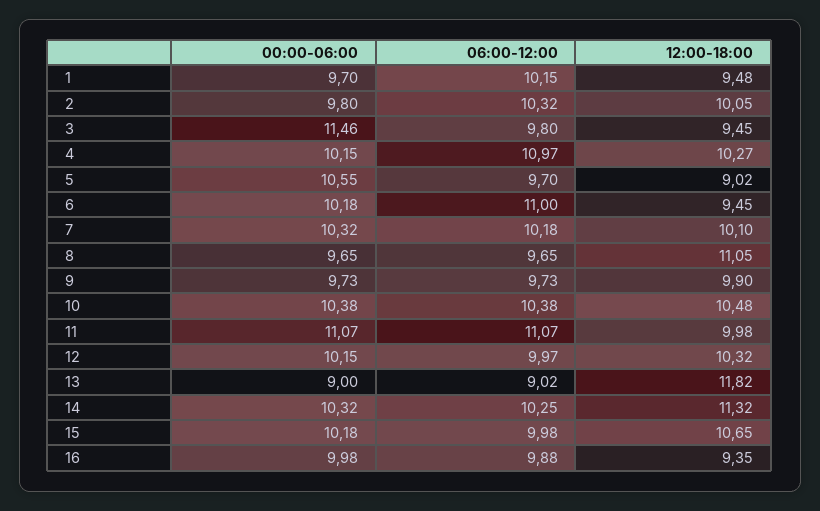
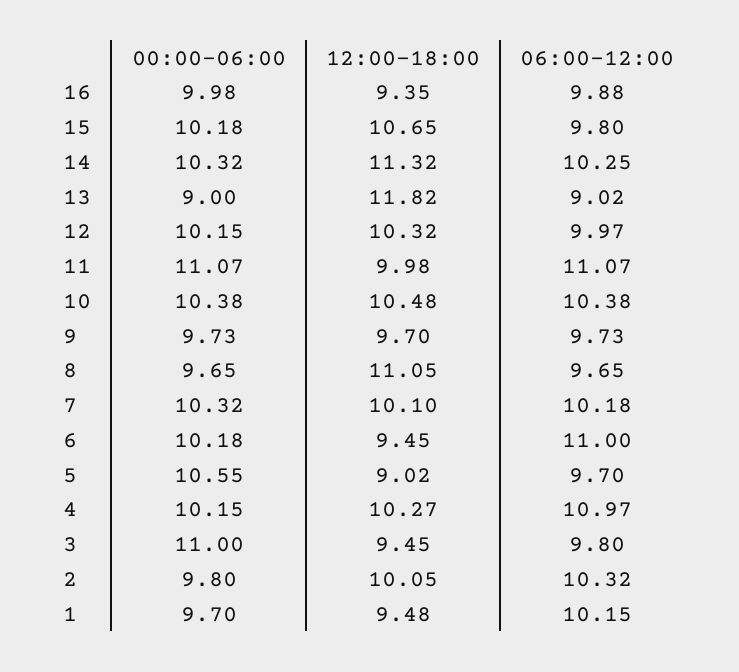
  {
    "00:00-06:00": {
      "1": 9.7,
      "2": 9.8,
-     "3": 11.46,
+     "3": 11,
      "4": 10.15,
      "5": 10.55,
      "6": 10.18,
      "7": 10.32,
      "8": 9.65,
      "9": 9.73,
      "10": 10.38,
      "11": 11.07,
      "12": 10.15,
      "13": 9,
      "14": 10.32,
      "15": 10.18,
      "16": 9.98
    },
    "06:00-12:00": {
      "1": 10.15,
      "2": 10.32,
      "3": 9.8,
      "4": 10.97,
      "5": 9.7,
      "6": 11,
      "7": 10.18,
      "8": 9.65,
      "9": 9.73,
      "10": 10.38,
      "11": 11.07,
      "12": 9.97,
      "13": 9.02,
      "14": 10.25,
-     "15": 9.98,
+     "15": 9.8,
      "16": 9.88
    },
    "12:00-18:00": {
      "1": 9.48,
      "2": 10.05,
      "3": 9.45,
      "4": 10.27,
      "5": 9.02,
      "6": 9.45,
      "7": 10.1,
      "8": 11.05,
-     "9": 9.9,
+     "9": 9.7,
      "10": 10.48,
      "11": 9.98,
      "12": 10.32,
      "13": 11.82,
      "14": 11.32,
      "15": 10.65,
      "16": 9.35
    }
  }

